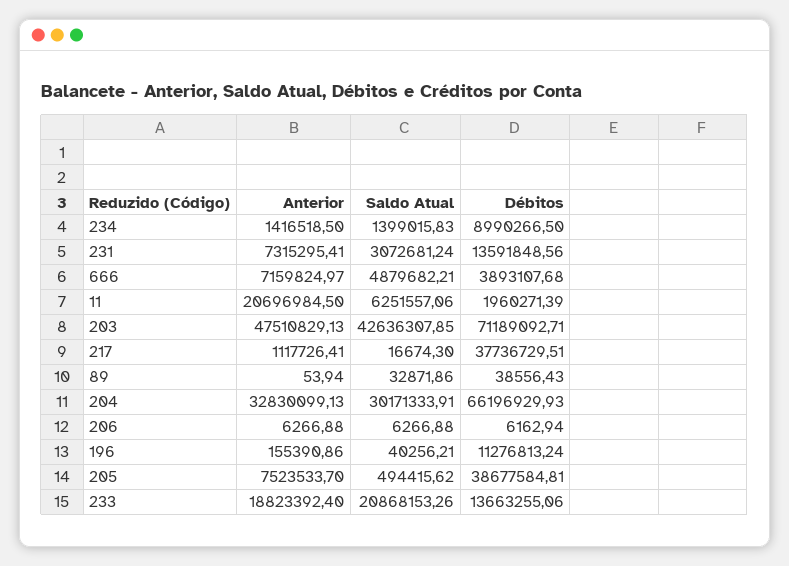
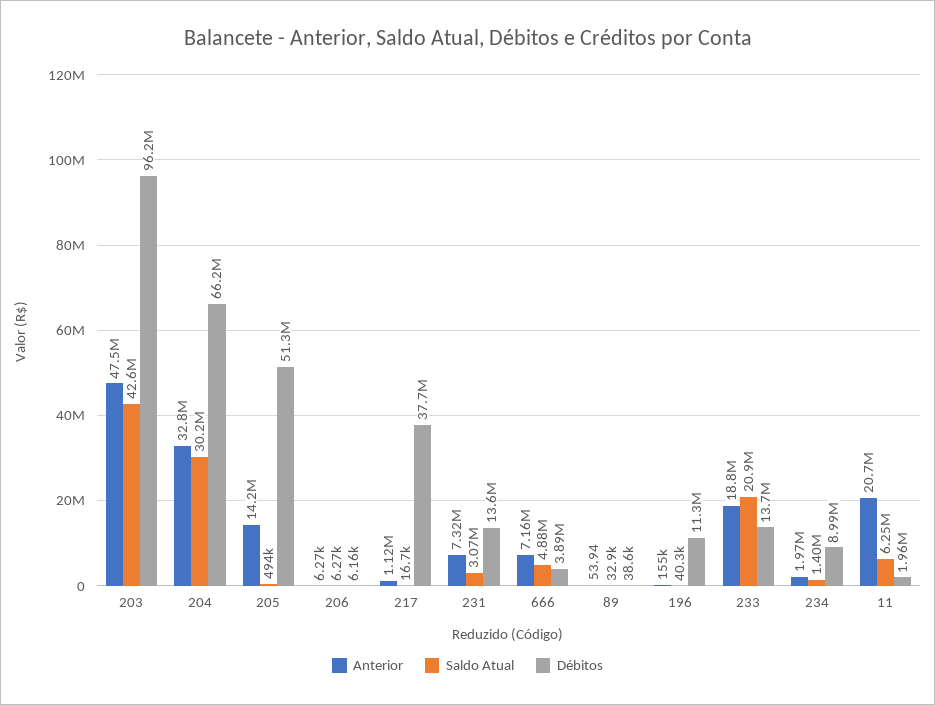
  {
    "Anterior": {
-     "234": 1416518.5,
+     "234": 1970000,
      "231": 7315295.41,
      "666": 7159824.97,
      "11": 20696984.5,
      "203": 47510829.13,
      "217": 1117726.41,
      "89": 53.94,
      "204": 32830099.13,
      "206": 6266.88,
      "196": 155390.86,
-     "205": 7523533.7,
+     "205": 14200000,
      "233": 18823392.4
    },
    "Saldo Atual": {
      "234": 1399015.83,
      "231": 3072681.24,
      "666": 4879682.21,
      "11": 6251557.06,
      "203": 42636307.85,
      "217": 16674.3,
      "89": 32871.86,
      "204": 30171333.91,
      "206": 6266.88,
      "196": 40256.21,
      "205": 494415.62,
      "233": 20868153.26
    },
    "Débitos": {
      "234": 8990266.5,
      "231": 13591848.56,
      "666": 3893107.68,
      "11": 1960271.39,
-     "203": 71189092.71,
+     "203": 96200000,
      "217": 37736729.51,
      "89": 38556.43,
      "204": 66196929.93,
      "206": 6162.94,
      "196": 11276813.24,
-     "205": 38677584.81,
+     "205": 51300000,
      "233": 13663255.06
    }
  }

